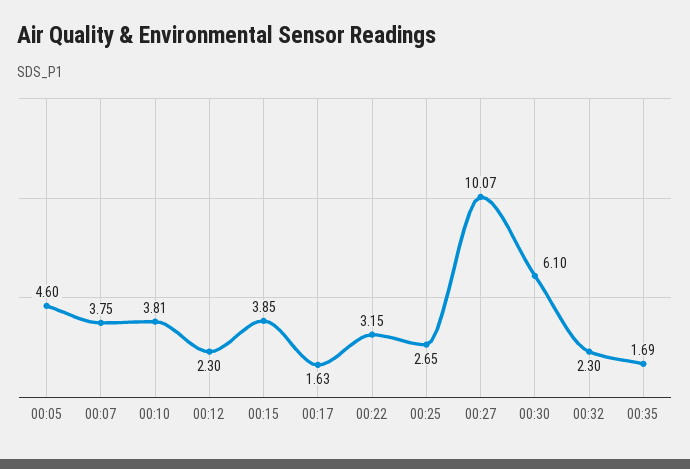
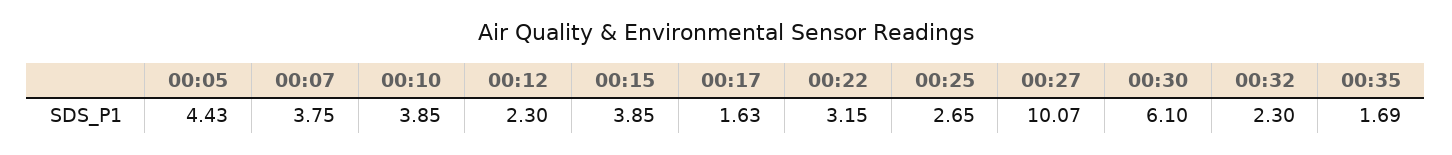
  {
-   "00:05": 4.6,
+   "00:05": 4.43,
    "00:07": 3.75,
-   "00:10": 3.81,
+   "00:10": 3.85,
    "00:12": 2.3,
    "00:15": 3.85,
    "00:17": 1.63,
    "00:22": 3.15,
    "00:25": 2.65,
    "00:27": 10.07,
    "00:30": 6.1,
    "00:32": 2.3,
    "00:35": 1.69
  }

